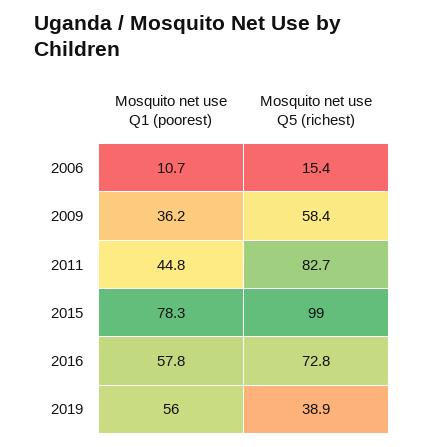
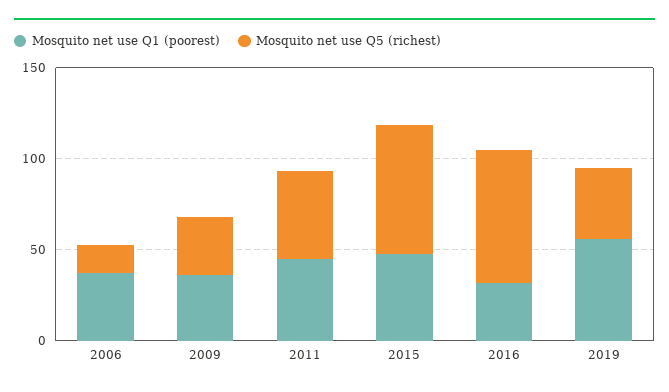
  {
    "Mosquito net use Q1 (poorest)": {
-     "2006": 10.7,
+     "2006": 40,
      "2009": 36.2,
      "2011": 44.8,
-     "2015": 78.3,
+     "2015": 50,
-     "2016": 57.8,
+     "2016": 30,
      "2019": 56
    },
    "Mosquito net use Q5 (richest)": {
      "2006": 15.4,
-     "2009": 58.4,
+     "2009": 30,
-     "2011": 82.7,
+     "2011": 50,
-     "2015": 99,
+     "2015": 70,
      "2016": 72.8,
      "2019": 38.9
    }
  }

